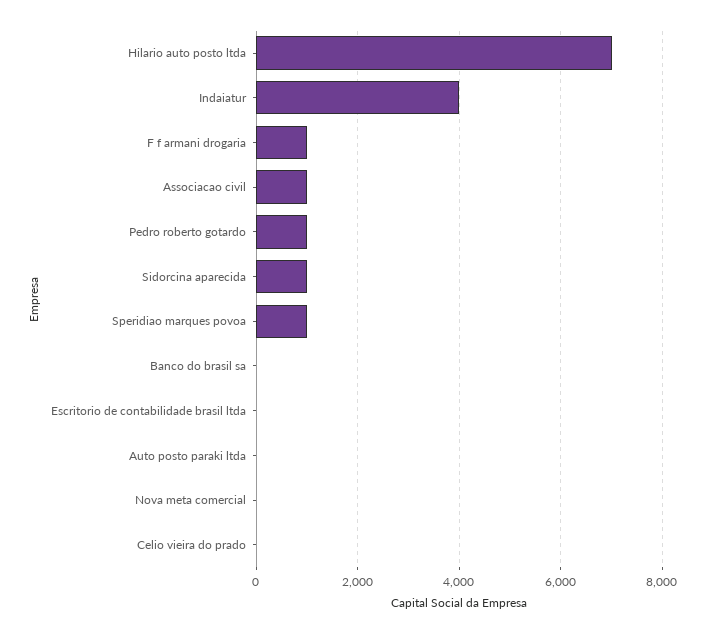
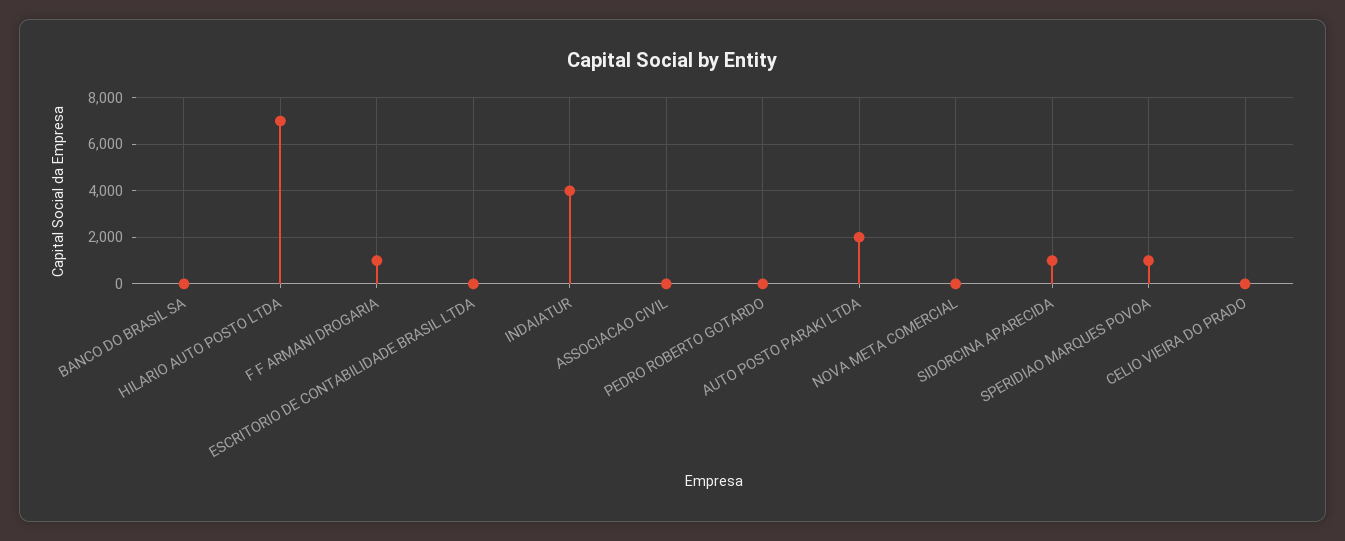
  {
    "Hilario auto posto ltda": 7000,
    "Indaiatur": 4000,
    "F f armani drogaria": 1000,
-   "Associacao civil": 1000,
+   "Associacao civil": 0,
-   "Pedro roberto gotardo": 1000,
+   "Pedro roberto gotardo": 0,
    "Sidorcina aparecida": 1000,
    "Speridiao marques povoa": 1000,
    "Banco do brasil sa": 0,
    "Escritorio de contabilidade brasil ltda": 0,
-   "Auto posto paraki ltda": 0,
+   "Auto posto paraki ltda": 2000,
    "Nova meta comercial": 0,
    "Celio vieira do prado": 0
  }

